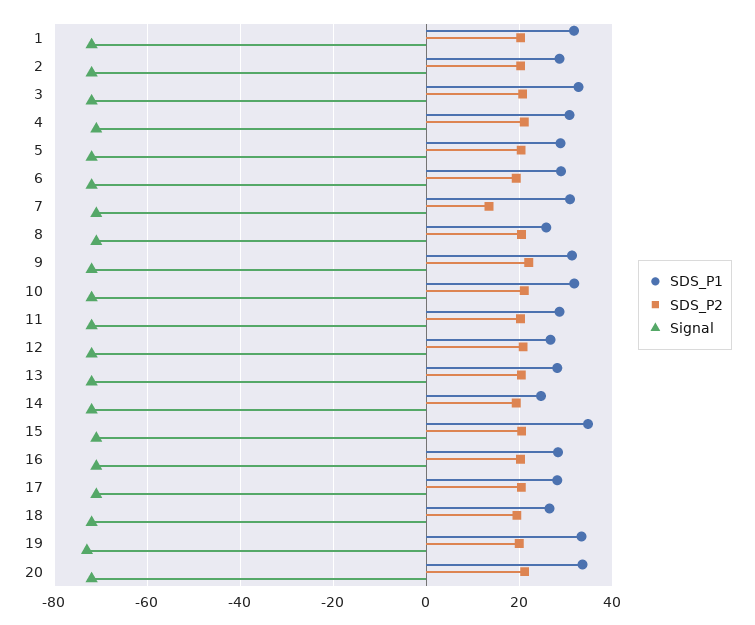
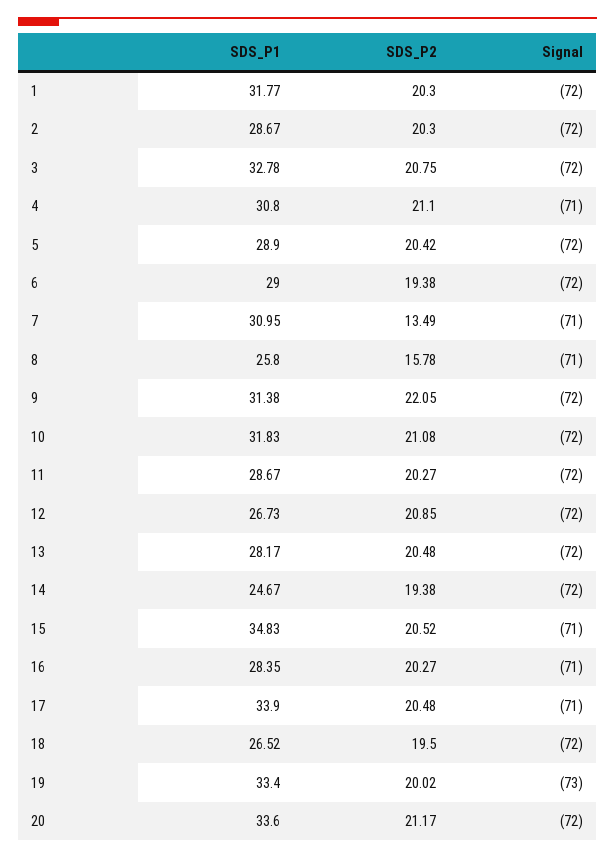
  {
    "SDS_P1": {
      "1": 31.77,
      "2": 28.67,
      "3": 32.78,
      "4": 30.8,
      "5": 28.9,
      "6": 29,
      "7": 30.95,
      "8": 25.8,
      "9": 31.38,
      "10": 31.83,
      "11": 28.67,
      "12": 26.73,
      "13": 28.17,
      "14": 24.67,
      "15": 34.83,
      "16": 28.35,
-     "17": 28,
+     "17": 33.9,
      "18": 26.52,
      "19": 33.4,
      "20": 33.6
    },
    "SDS_P2": {
      "1": 20.3,
      "2": 20.3,
      "3": 20.75,
      "4": 21.1,
      "5": 20.42,
      "6": 19.38,
      "7": 13.49,
-     "8": 20,
+     "8": 15.78,
      "9": 22.05,
      "10": 21.08,
      "11": 20.27,
      "12": 20.85,
      "13": 20.48,
      "14": 19.38,
      "15": 20.52,
      "16": 20.27,
      "17": 20.48,
      "18": 19.5,
      "19": 20.02,
      "20": 21.17
    },
    "Signal": {
      "1": -72,
      "2": -72,
      "3": -72,
      "4": -71,
      "5": -72,
      "6": -72,
      "7": -71,
      "8": -71,
      "9": -72,
      "10": -72,
      "11": -72,
      "12": -72,
      "13": -72,
      "14": -72,
      "15": -71,
      "16": -71,
      "17": -71,
      "18": -72,
      "19": -73,
      "20": -72
    }
  }

